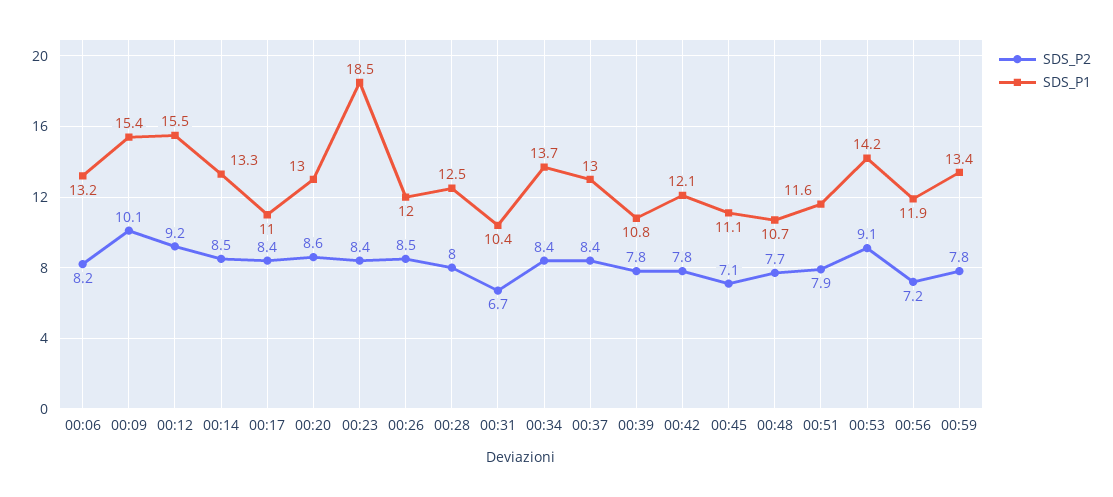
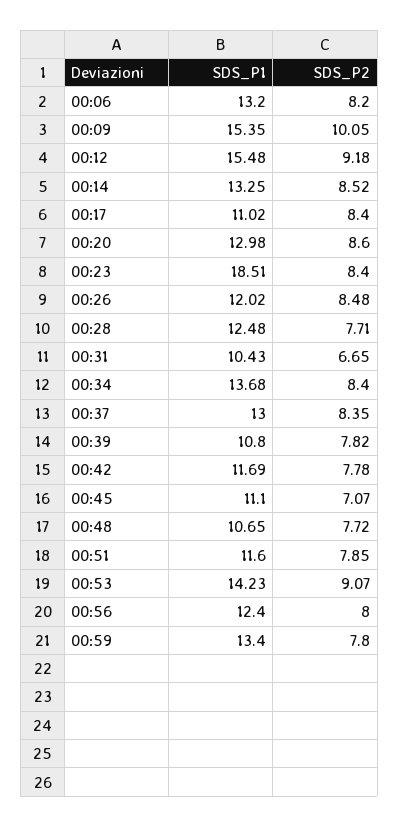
  {
    "SDS_P2": {
      "00:06": 8.2,
      "00:09": 10.05,
      "00:12": 9.18,
      "00:14": 8.52,
      "00:17": 8.4,
      "00:20": 8.6,
      "00:23": 8.4,
      "00:26": 8.48,
-     "00:28": 8,
+     "00:28": 7.71,
      "00:31": 6.65,
      "00:34": 8.4,
      "00:37": 8.35,
      "00:39": 7.82,
      "00:42": 7.78,
      "00:45": 7.07,
      "00:48": 7.72,
      "00:51": 7.85,
      "00:53": 9.07,
-     "00:56": 7.2,
+     "00:56": 8,
      "00:59": 7.8
    },
    "SDS_P1": {
      "00:06": 13.2,
      "00:09": 15.35,
      "00:12": 15.48,
      "00:14": 13.25,
      "00:17": 11.02,
      "00:20": 12.98,
      "00:23": 18.51,
      "00:26": 12.02,
      "00:28": 12.48,
      "00:31": 10.43,
      "00:34": 13.68,
      "00:37": 13,
      "00:39": 10.8,
-     "00:42": 12.1,
+     "00:42": 11.69,
      "00:45": 11.1,
      "00:48": 10.65,
      "00:51": 11.6,
      "00:53": 14.23,
-     "00:56": 11.9,
+     "00:56": 12.4,
      "00:59": 13.4
    }
  }

